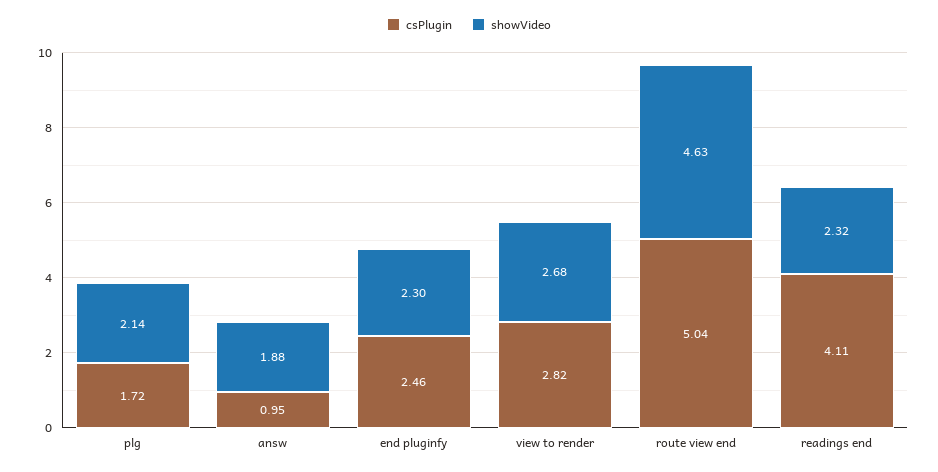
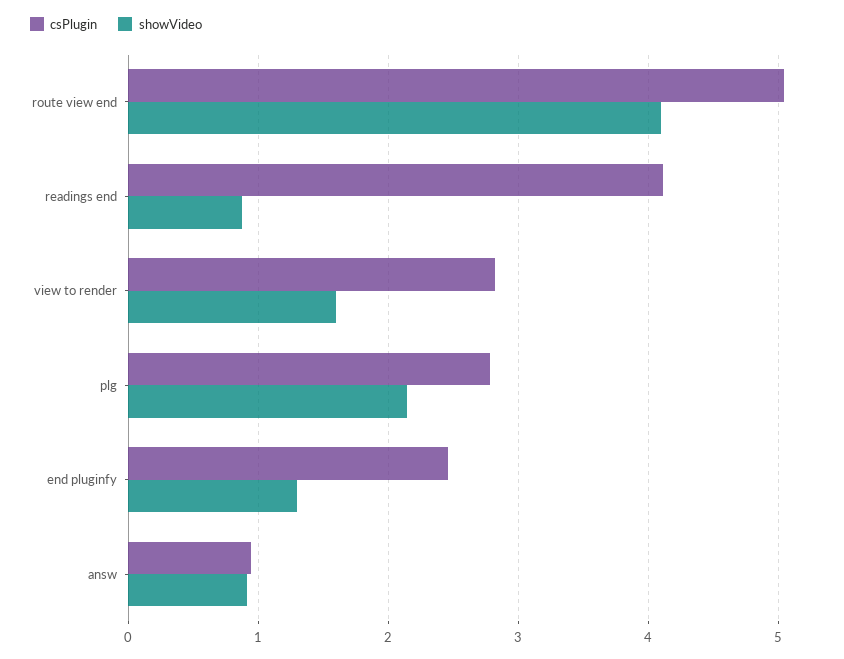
  {
    "csPlugin": {
-     "plg": 1.72,
+     "plg": 2.8,
      "answ": 0.95,
      "end pluginfy": 2.46,
      "view to render": 2.82,
      "route view end": 5.04,
      "readings end": 4.11
    },
    "showVideo": {
      "plg": 2.14,
-     "answ": 1.88,
+     "answ": 0.9,
-     "end pluginfy": 2.3,
+     "end pluginfy": 1.3,
-     "view to render": 2.68,
+     "view to render": 1.6,
-     "route view end": 4.63,
+     "route view end": 4.1,
-     "readings end": 2.32
+     "readings end": 0.9
    }
  }

